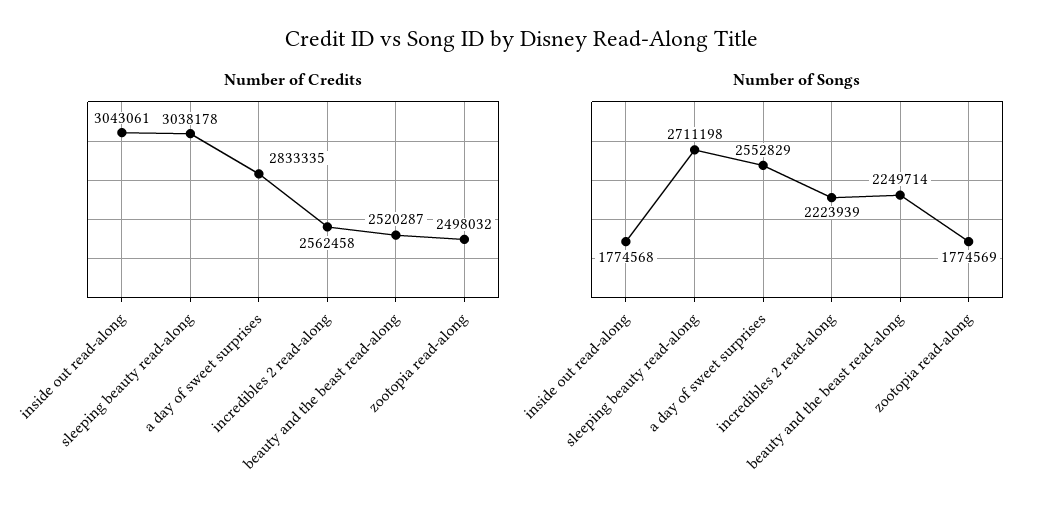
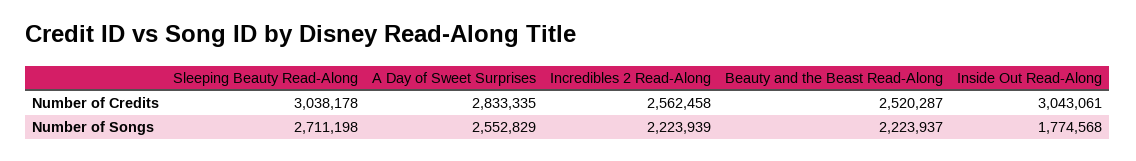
  {
    "Number of Credits": {
      "inside out read-along": 3043061,
      "sleeping beauty read-along": 3038178,
      "a day of sweet surprises": 2833335,
      "incredibles 2 read-along": 2562458,
-     "beauty and the beast read-along": 2520287,
+     "beauty and the beast read-along": 2520287
-     "zootopia read-along": 2498032
    },
    "Number of Songs": {
      "inside out read-along": 1774568,
      "sleeping beauty read-along": 2711198,
      "a day of sweet surprises": 2552829,
      "incredibles 2 read-along": 2223939,
-     "beauty and the beast read-along": 2249714,
+     "beauty and the beast read-along": 2223937
-     "zootopia read-along": 1774569
    }
  }

